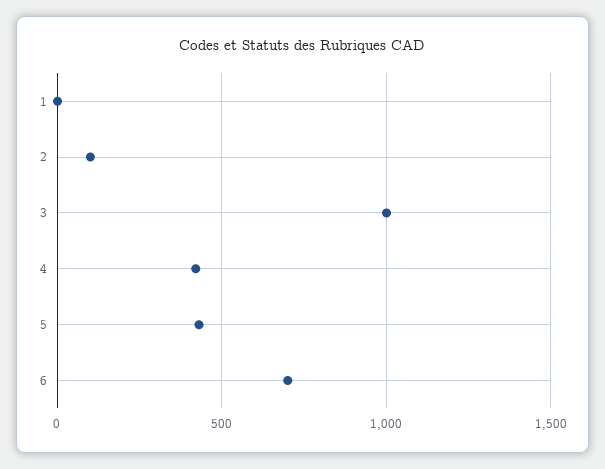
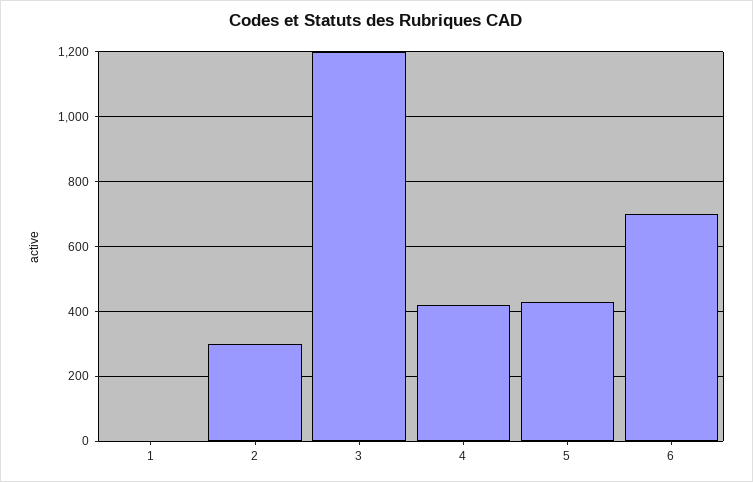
  {
    "1": 0,
-   "2": 100,
+   "2": 300,
-   "3": 1000,
+   "3": 1200,
    "4": 420,
    "5": 440,
    "6": 700
  }

